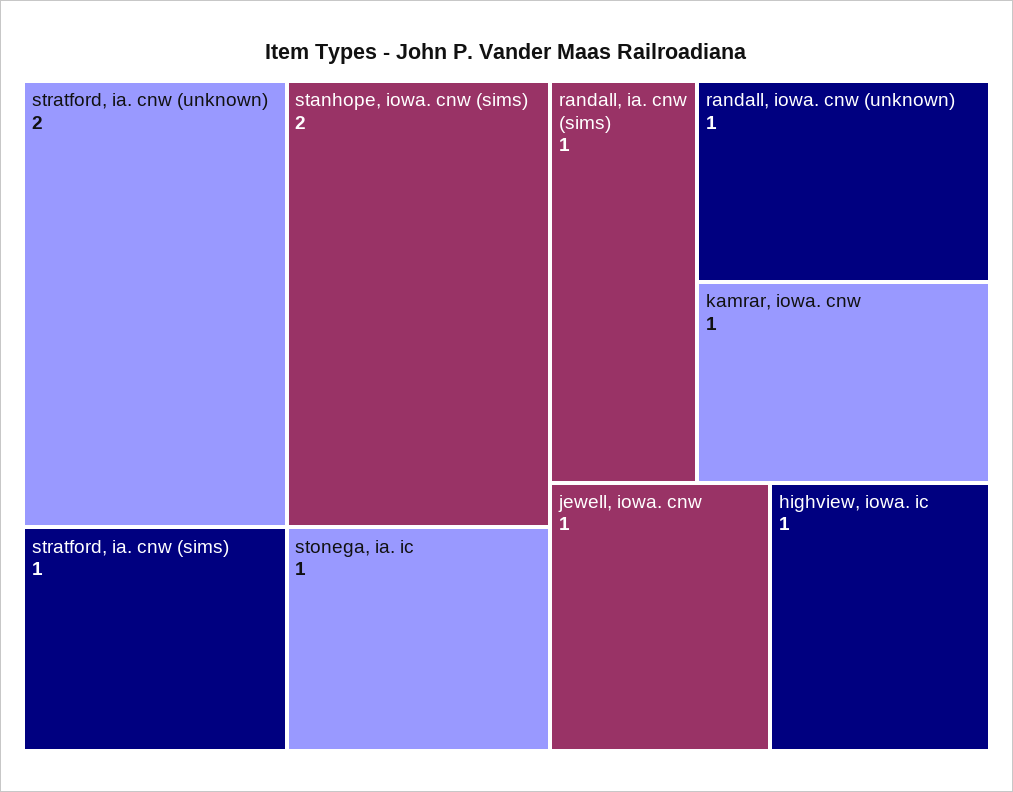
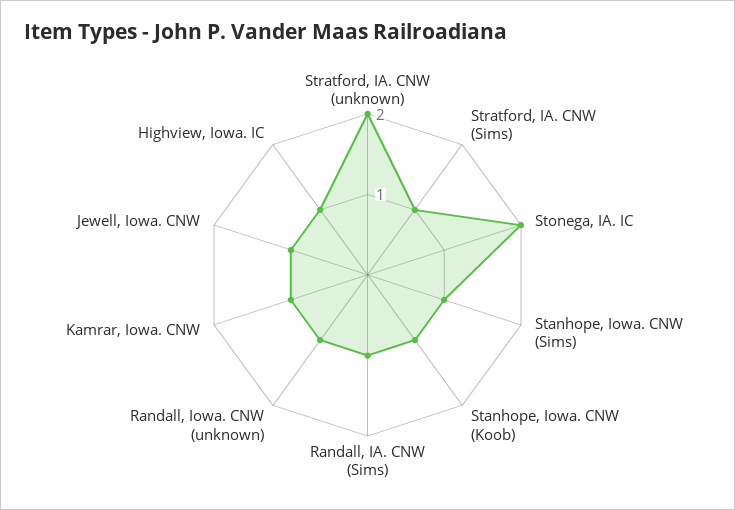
  {
    "stratford, ia. cnw (unknown)": 2,
-   "stanhope, iowa. cnw (sims)": 2,
+   "stanhope, iowa. cnw (sims)": 1,
    "stratford, ia. cnw (sims)": 1,
-   "stonega, ia. ic": 1,
+   "stonega, ia. ic": 2,
    "randall, ia. cnw (sims)": 1,
    "randall, iowa. cnw (unknown)": 1,
    "kamrar, iowa. cnw": 1,
    "jewell, iowa. cnw": 1,
-   "highview, iowa. ic": 1
+   "highview, iowa. ic": 1,
+   "Stanhope, Iowa. CNW (Koob)": 1
  }

